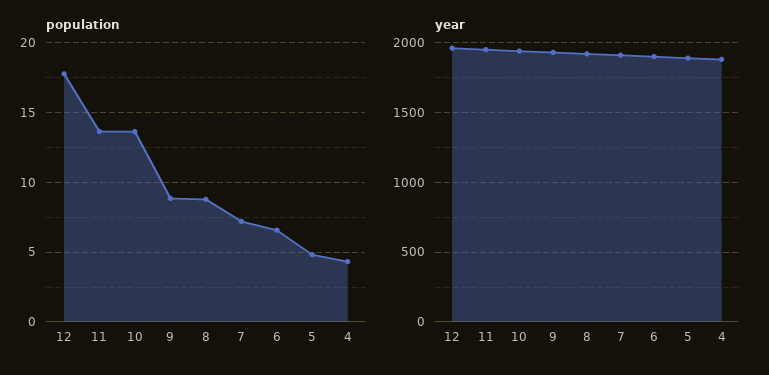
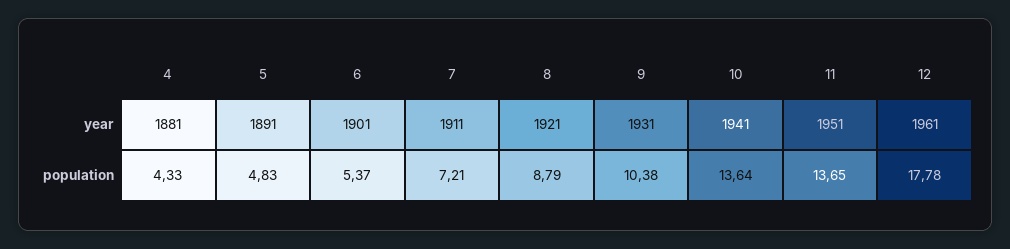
  {
    "population": {
      "12": 17.78,
      "11": 13.65,
      "10": 13.64,
-     "9": 9,
+     "9": 10.38,
      "8": 8.79,
      "7": 7.21,
-     "6": 6.5,
+     "6": 5.37,
      "5": 4.83,
      "4": 4.33
    },
    "year": {
      "12": 1961,
      "11": 1951,
      "10": 1941,
      "9": 1931,
      "8": 1921,
      "7": 1911,
      "6": 1901,
      "5": 1891,
      "4": 1881
    }
  }

